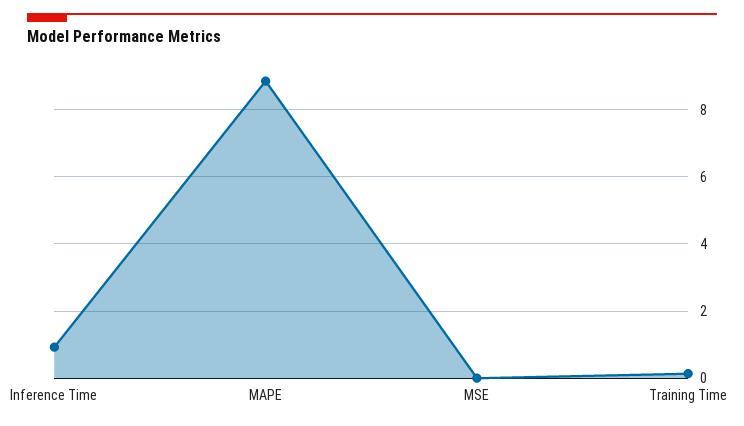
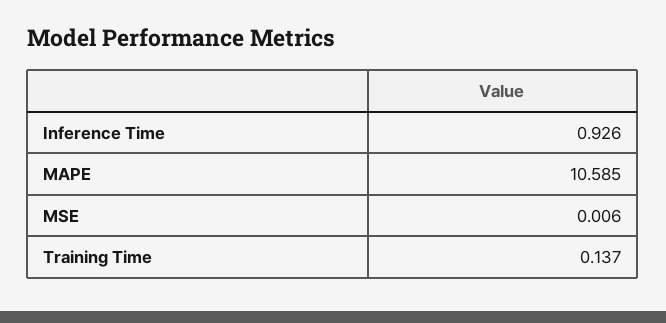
  {
    "Inference Time": 0.926,
-   "MAPE": 8.8,
+   "MAPE": 10.585,
    "MSE": 0.006,
    "Training Time": 0.137
  }

